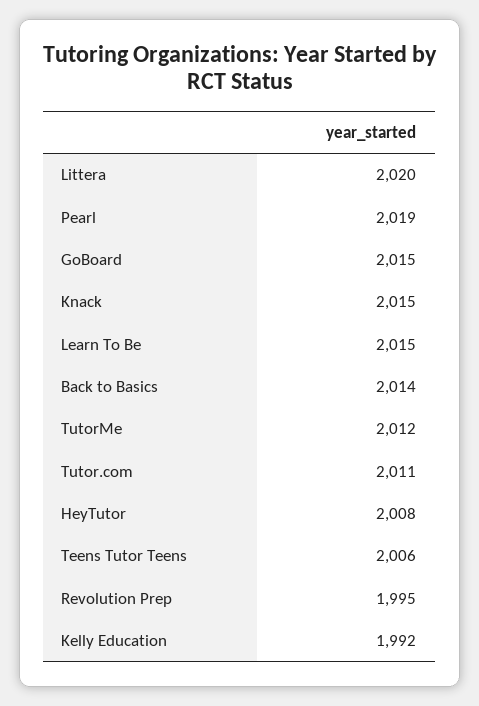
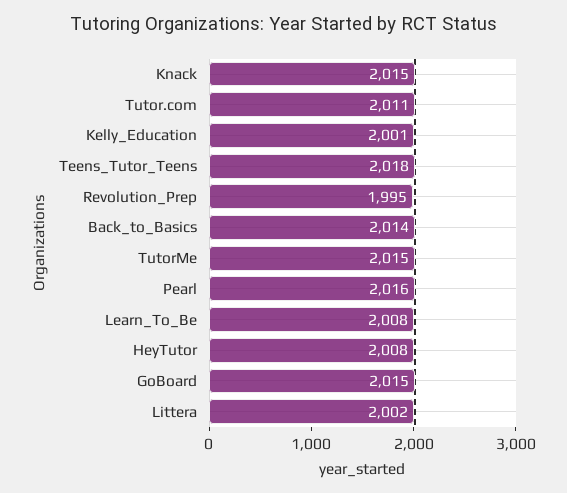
  {
-   "Littera": 2020,
+   "Littera": 2002,
-   "Pearl": 2019,
+   "Pearl": 2016,
    "GoBoard": 2015,
    "Knack": 2015,
-   "Learn To Be": 2015,
+   "Learn To Be": 2008,
    "Back to Basics": 2014,
-   "TutorMe": 2012,
+   "TutorMe": 2015,
    "Tutor.com": 2011,
    "HeyTutor": 2008,
-   "Teens Tutor Teens": 2006,
+   "Teens Tutor Teens": 2018,
    "Revolution Prep": 1995,
-   "Kelly Education": 1992
+   "Kelly Education": 2001
  }

